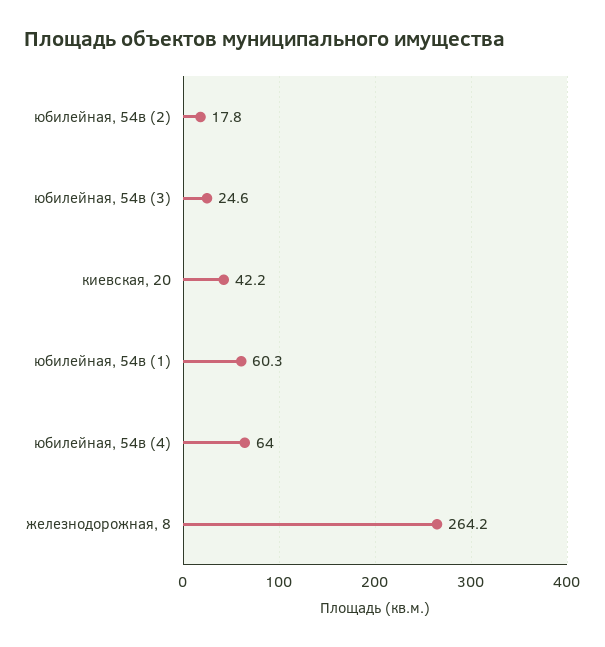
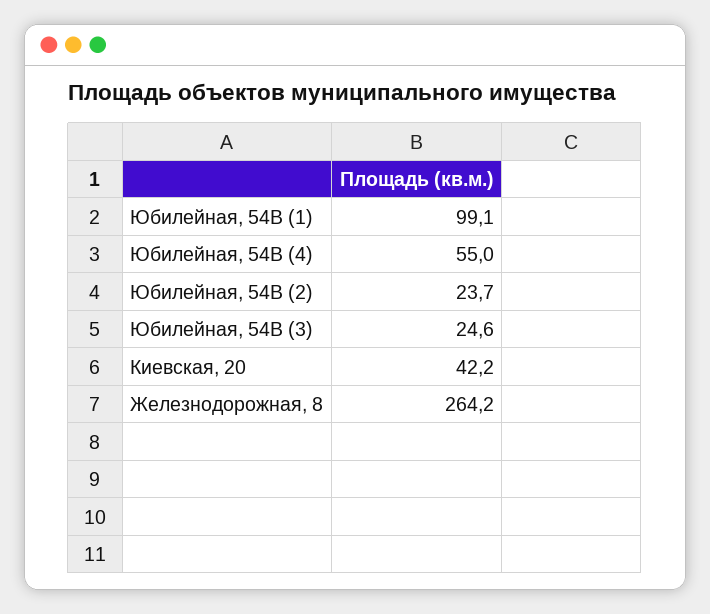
  {
-   "юбилейная, 54в (2)": 17.8,
+   "юбилейная, 54в (2)": 23.7,
    "юбилейная, 54в (3)": 24.6,
    "киевская, 20": 42.2,
-   "юбилейная, 54в (1)": 60.3,
+   "юбилейная, 54в (1)": 99.1,
-   "юбилейная, 54в (4)": 64,
+   "юбилейная, 54в (4)": 55,
    "железнодорожная, 8": 264.2
  }

